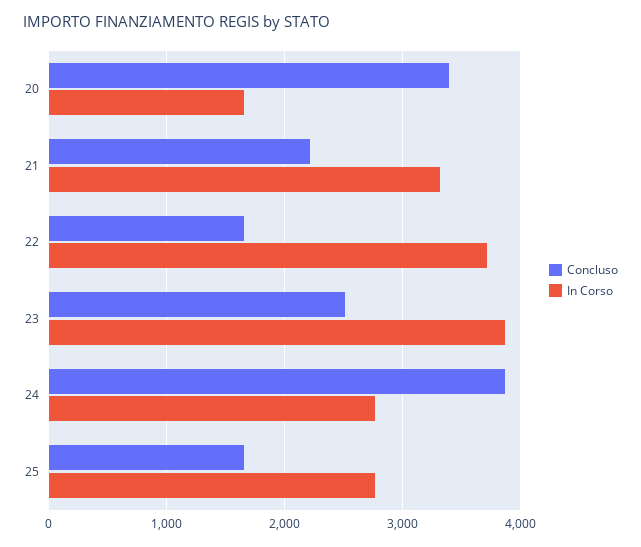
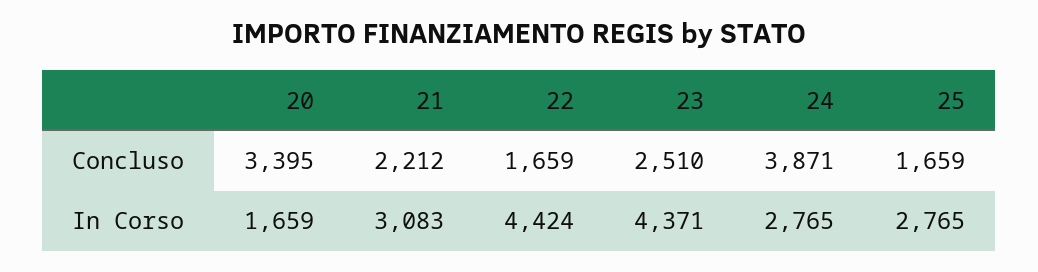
  {
    "Concluso": {
      "20": 3395,
      "21": 2212,
      "22": 1659,
      "23": 2510,
      "24": 3871,
      "25": 1659
    },
    "In Corso": {
      "20": 1659,
-     "21": 3300,
+     "21": 3083,
-     "22": 3700,
+     "22": 4424,
-     "23": 3900,
+     "23": 4371,
      "24": 2765,
      "25": 2765
    }
  }

